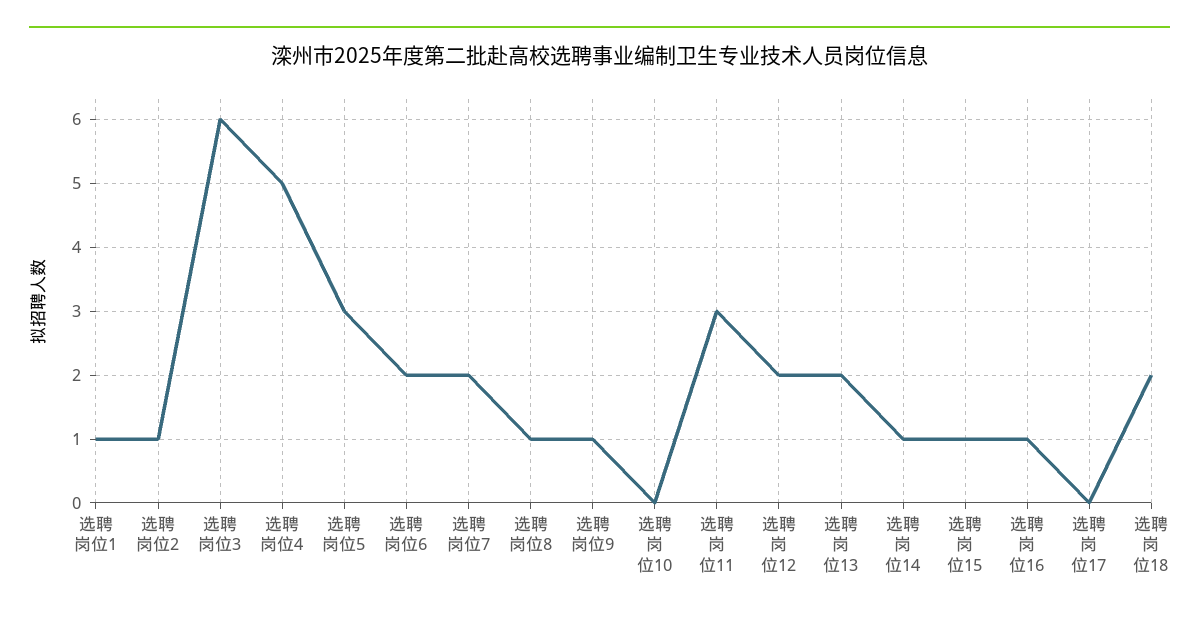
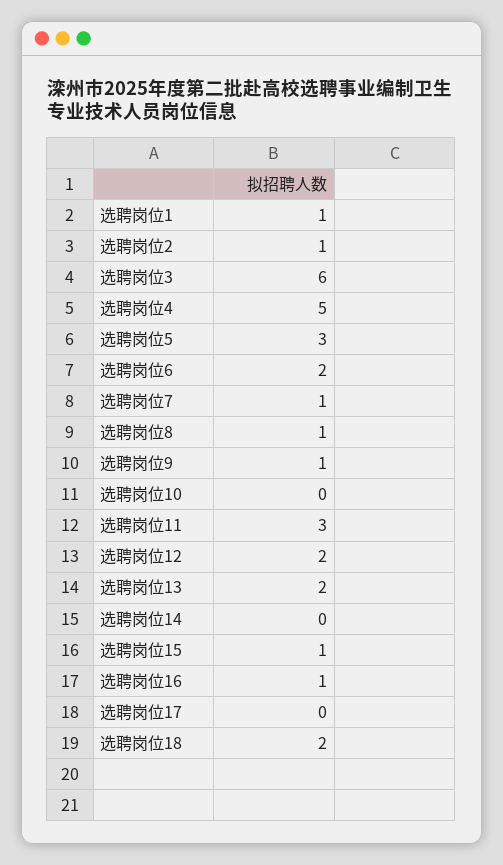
  {
    "选聘岗位1": 1,
    "选聘岗位2": 1,
    "选聘岗位3": 6,
    "选聘岗位4": 5,
    "选聘岗位5": 3,
    "选聘岗位6": 2,
-   "选聘岗位7": 2,
+   "选聘岗位7": 1,
    "选聘岗位8": 1,
    "选聘岗位9": 1,
    "选聘岗位10": 0,
    "选聘岗位11": 3,
    "选聘岗位12": 2,
    "选聘岗位13": 2,
-   "选聘岗位14": 1,
+   "选聘岗位14": 0,
    "选聘岗位15": 1,
    "选聘岗位16": 1,
    "选聘岗位17": 0,
    "选聘岗位18": 2
  }

